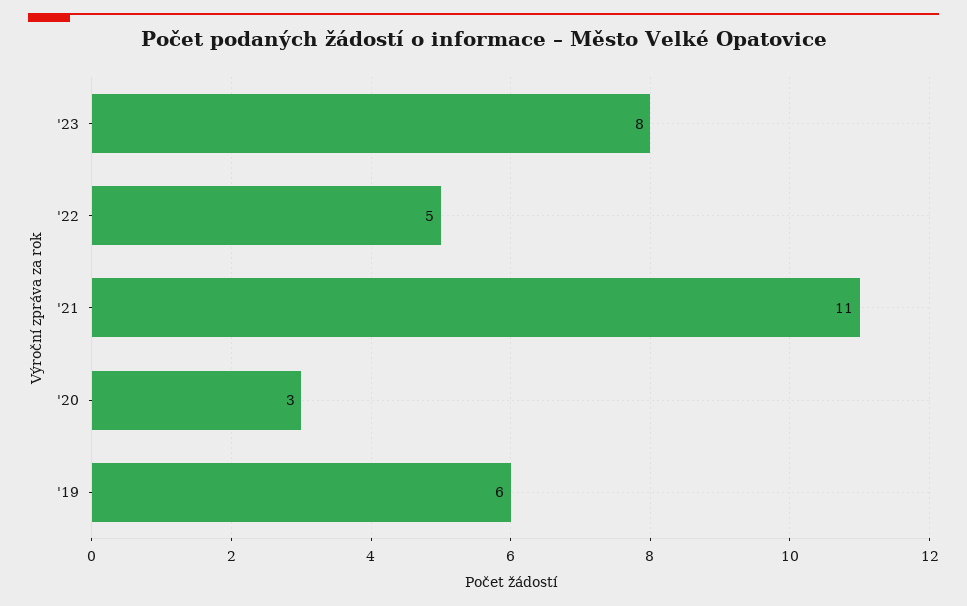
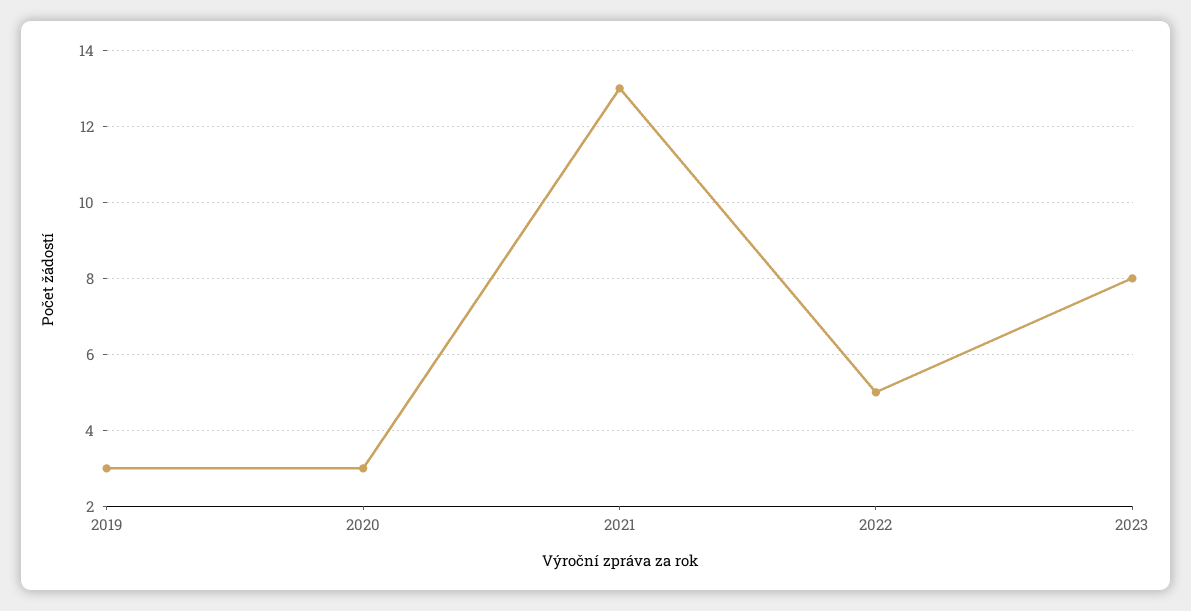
  {
    "'23": 8,
    "'22": 5,
-   "'21": 11,
+   "'21": 13,
    "'20": 3,
-   "'19": 6
+   "'19": 3
  }

